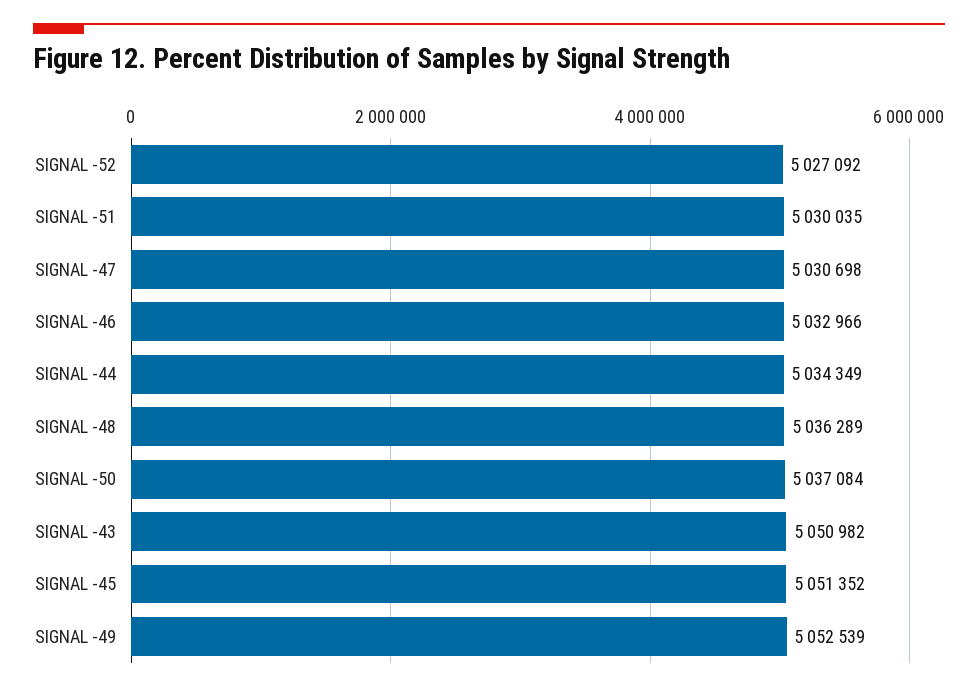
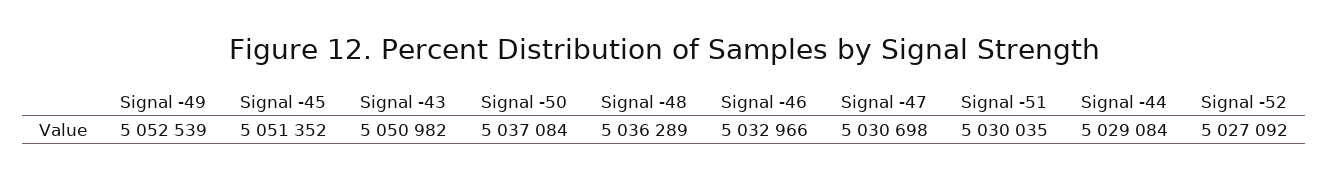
  {
    "SIGNAL -52": 5027092,
    "SIGNAL -51": 5030035,
    "SIGNAL -47": 5030698,
    "SIGNAL -46": 5032966,
-   "SIGNAL -44": 5034349,
+   "SIGNAL -44": 5029084,
    "SIGNAL -48": 5036289,
    "SIGNAL -50": 5037084,
    "SIGNAL -43": 5050982,
    "SIGNAL -45": 5051352,
    "SIGNAL -49": 5052539
  }

